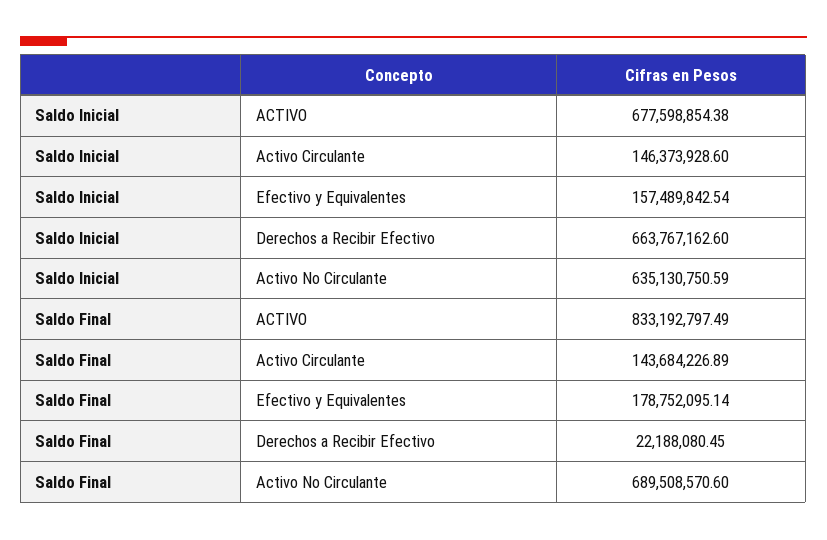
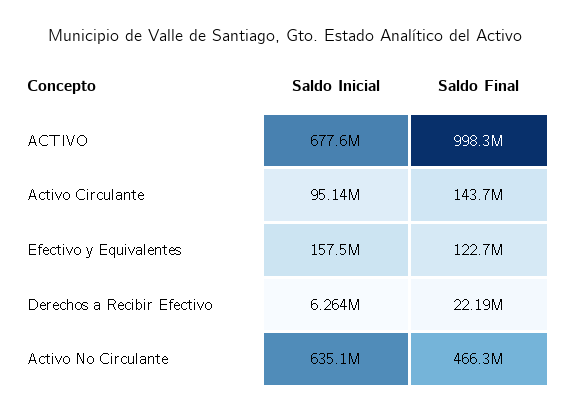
  {
    "Saldo Inicial": {
      "ACTIVO": 677598854.38,
-     "Activo Circulante": 146373928.6,
+     "Activo Circulante": 95140000,
      "Efectivo y Equivalentes": 157489842.54,
-     "Derechos a Recibir Efectivo": 663767162.6,
+     "Derechos a Recibir Efectivo": 6264000,
      "Activo No Circulante": 635130750.59
    },
    "Saldo Final": {
-     "ACTIVO": 833192797.49,
+     "ACTIVO": 998300000,
      "Activo Circulante": 143684226.89,
-     "Efectivo y Equivalentes": 178752095.14,
+     "Efectivo y Equivalentes": 122700000,
      "Derechos a Recibir Efectivo": 22188080.45,
-     "Activo No Circulante": 689508570.6
+     "Activo No Circulante": 466300000
    }
  }

